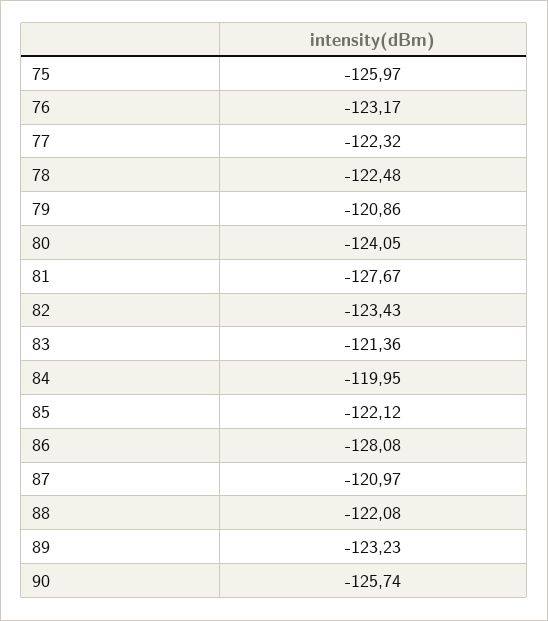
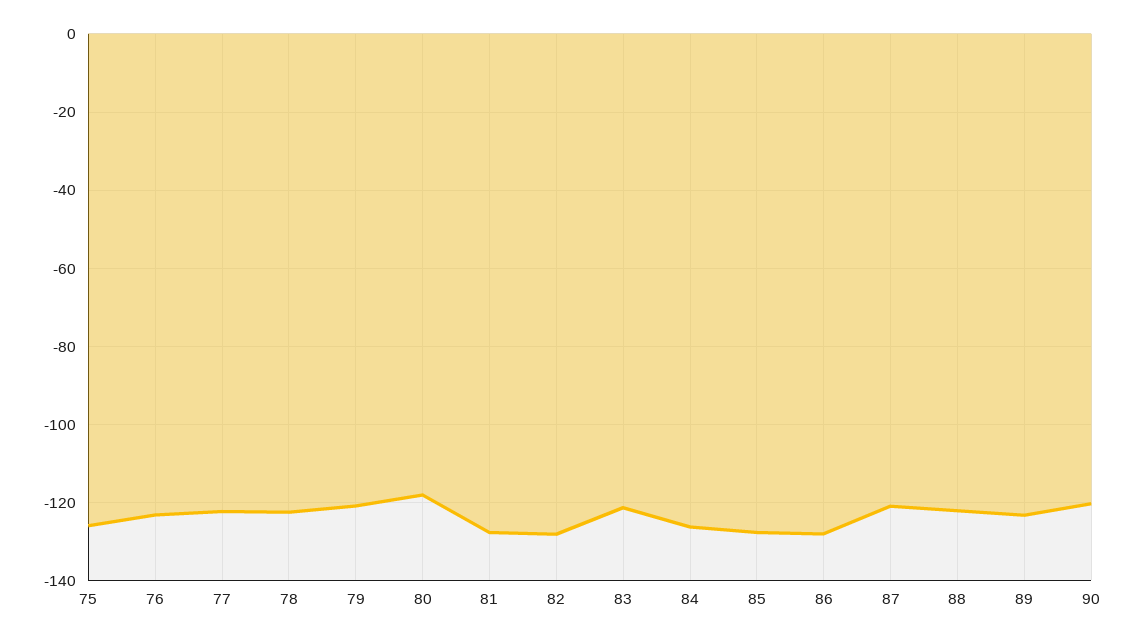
  {
    "75": -125.97,
    "76": -123.17,
    "77": -122.32,
    "78": -122.48,
    "79": -120.86,
-   "80": -124.05,
+   "80": -118,
    "81": -127.67,
-   "82": -123.43,
+   "82": -128,
    "83": -121.36,
-   "84": -119.95,
+   "84": -126,
-   "85": -122.12,
+   "85": -128,
    "86": -128.08,
    "87": -120.97,
    "88": -122.08,
    "89": -123.23,
-   "90": -125.74
+   "90": -120
  }

